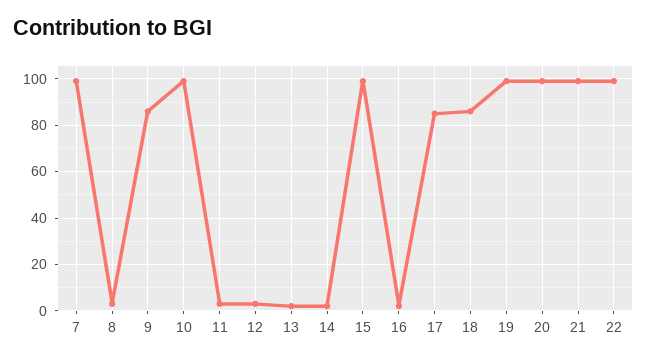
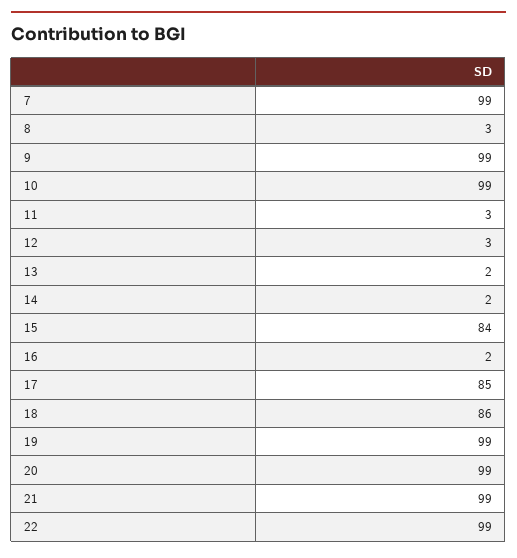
  {
    "7": 99,
    "8": 3,
-   "9": 85,
+   "9": 99,
    "10": 99,
    "11": 3,
    "12": 3,
    "13": 2,
    "14": 2,
-   "15": 100,
+   "15": 84,
    "16": 2,
    "17": 85,
    "18": 86,
    "19": 99,
    "20": 99,
    "21": 99,
    "22": 99
  }

